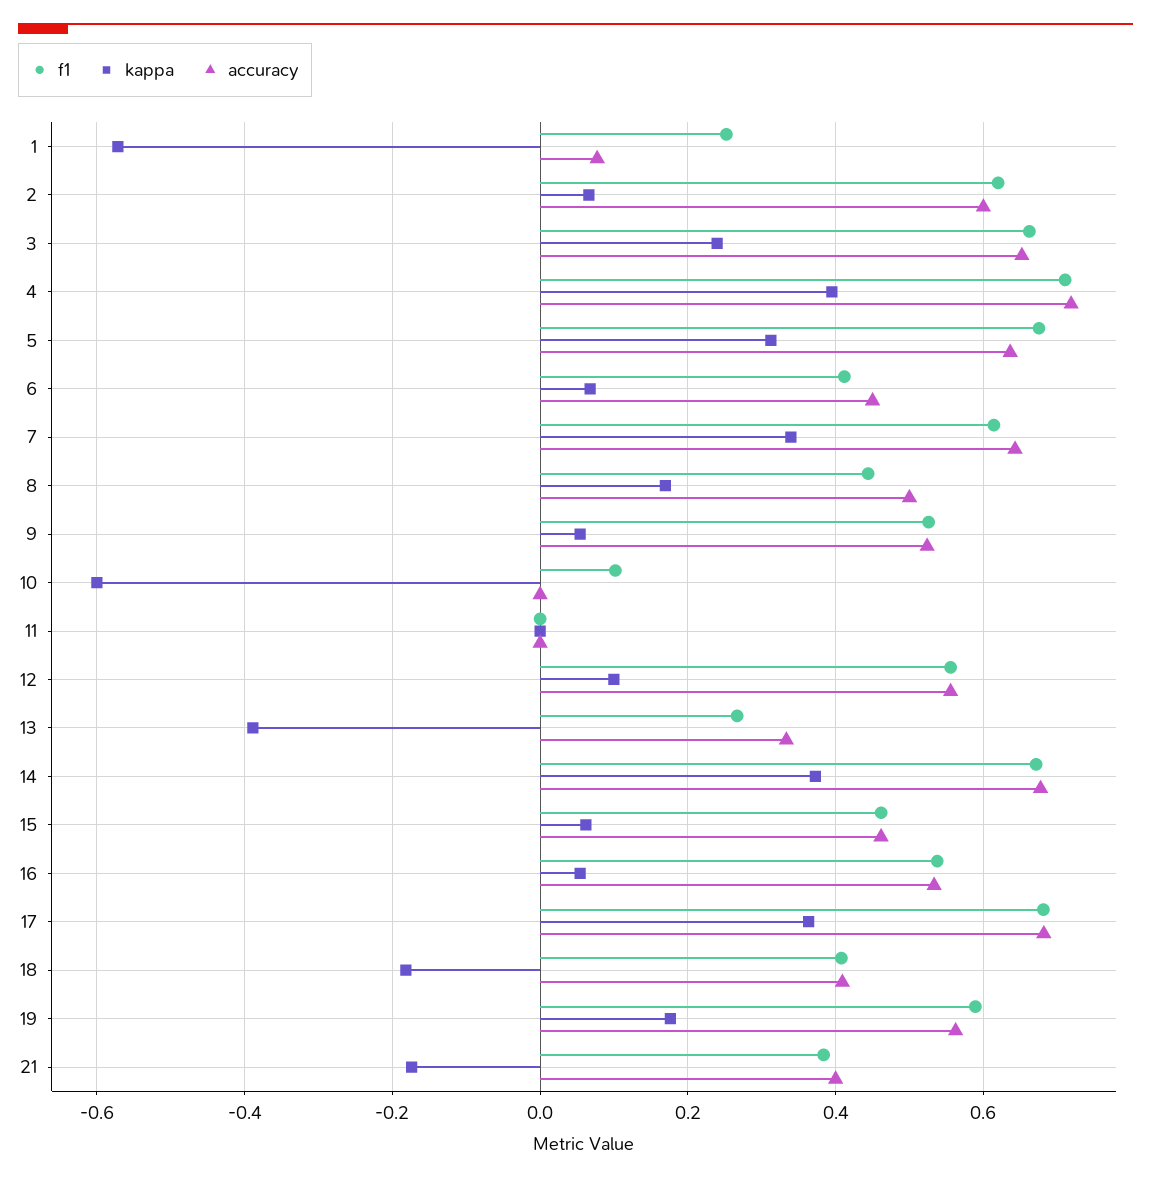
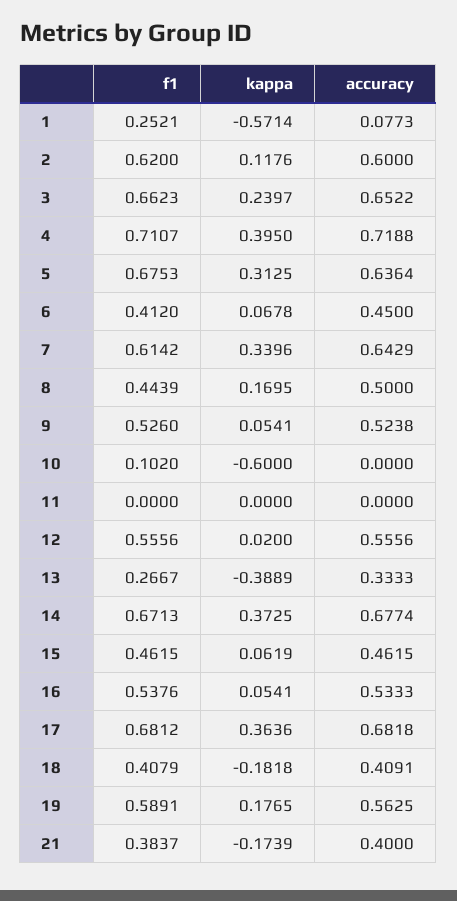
  {
    "f1": {
      "1": 0.2521,
      "2": 0.62,
      "3": 0.6623,
      "4": 0.7107,
      "5": 0.6753,
      "6": 0.412,
      "7": 0.6142,
      "8": 0.4439,
      "9": 0.526,
      "10": 0.102,
      "11": 0,
      "12": 0.5556,
      "13": 0.2667,
      "14": 0.6713,
      "15": 0.4615,
      "16": 0.5376,
      "17": 0.6812,
      "18": 0.4079,
      "19": 0.5891,
      "21": 0.3837
    },
    "kappa": {
      "1": -0.5714,
-     "2": 0.06,
+     "2": 0.1176,
      "3": 0.2397,
      "4": 0.395,
      "5": 0.3125,
      "6": 0.0678,
      "7": 0.3396,
      "8": 0.1695,
      "9": 0.0541,
      "10": -0.6,
      "11": 0,
-     "12": 0.1,
+     "12": 0.02,
      "13": -0.3889,
      "14": 0.3725,
      "15": 0.0619,
      "16": 0.0541,
      "17": 0.3636,
      "18": -0.1818,
      "19": 0.1765,
      "21": -0.1739
    },
    "accuracy": {
      "1": 0.0773,
      "2": 0.6,
      "3": 0.6522,
      "4": 0.7188,
      "5": 0.6364,
      "6": 0.45,
      "7": 0.6429,
      "8": 0.5,
      "9": 0.5238,
      "10": 0,
      "11": 0,
      "12": 0.5556,
      "13": 0.3333,
      "14": 0.6774,
      "15": 0.4615,
      "16": 0.5333,
      "17": 0.6818,
      "18": 0.4091,
      "19": 0.5625,
      "21": 0.4
    }
  }

